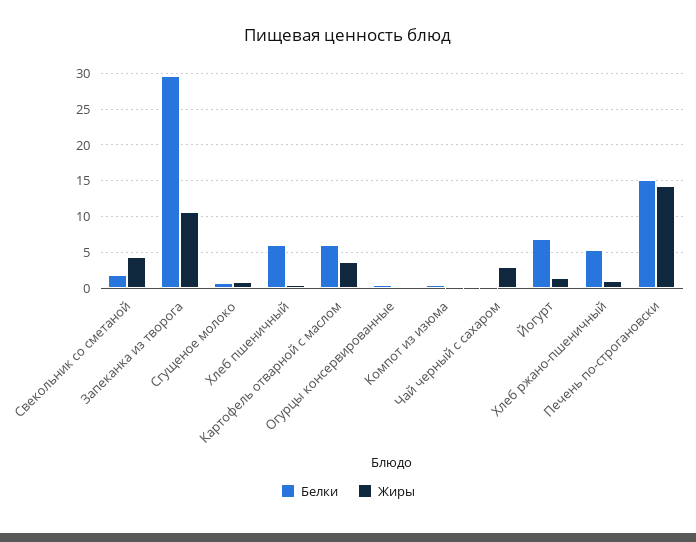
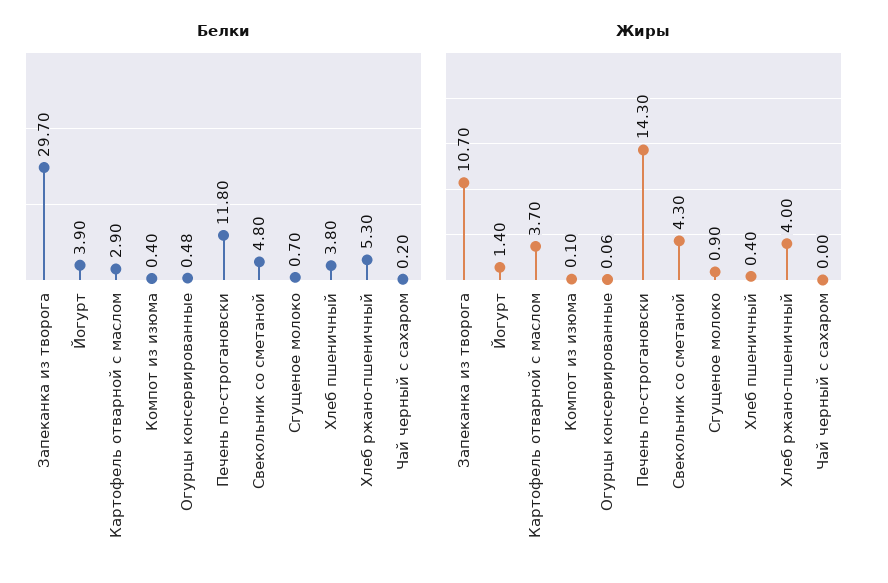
  {
    "Белки": {
-     "Свекольник со сметаной": 2,
+     "Свекольник со сметаной": 4.8,
      "Запеканка из творога": 29.7,
      "Сгущеное молоко": 0.7,
-     "Хлеб пшеничный": 6,
+     "Хлеб пшеничный": 3.8,
-     "Картофель отварной с маслом": 6,
+     "Картофель отварной с маслом": 2.9,
      "Огурцы консервированные": 0.48,
      "Компот из изюма": 0.4,
      "Чай черный с сахаром": 0.2,
-     "Йогурт": 7,
+     "Йогурт": 3.9,
      "Хлеб ржано-пшеничный": 5.3,
-     "Печень по-строгановски": 15
+     "Печень по-строгановски": 11.8
    },
    "Жиры": {
      "Свекольник со сметаной": 4.3,
      "Запеканка из творога": 10.7,
      "Сгущеное молоко": 0.9,
      "Хлеб пшеничный": 0.4,
      "Картофель отварной с маслом": 3.7,
      "Огурцы консервированные": 0.06,
      "Компот из изюма": 0.1,
-     "Чай черный с сахаром": 3,
+     "Чай черный с сахаром": 0,
      "Йогурт": 1.4,
-     "Хлеб ржано-пшеничный": 1,
+     "Хлеб ржано-пшеничный": 4,
      "Печень по-строгановски": 14.3
    }
  }

